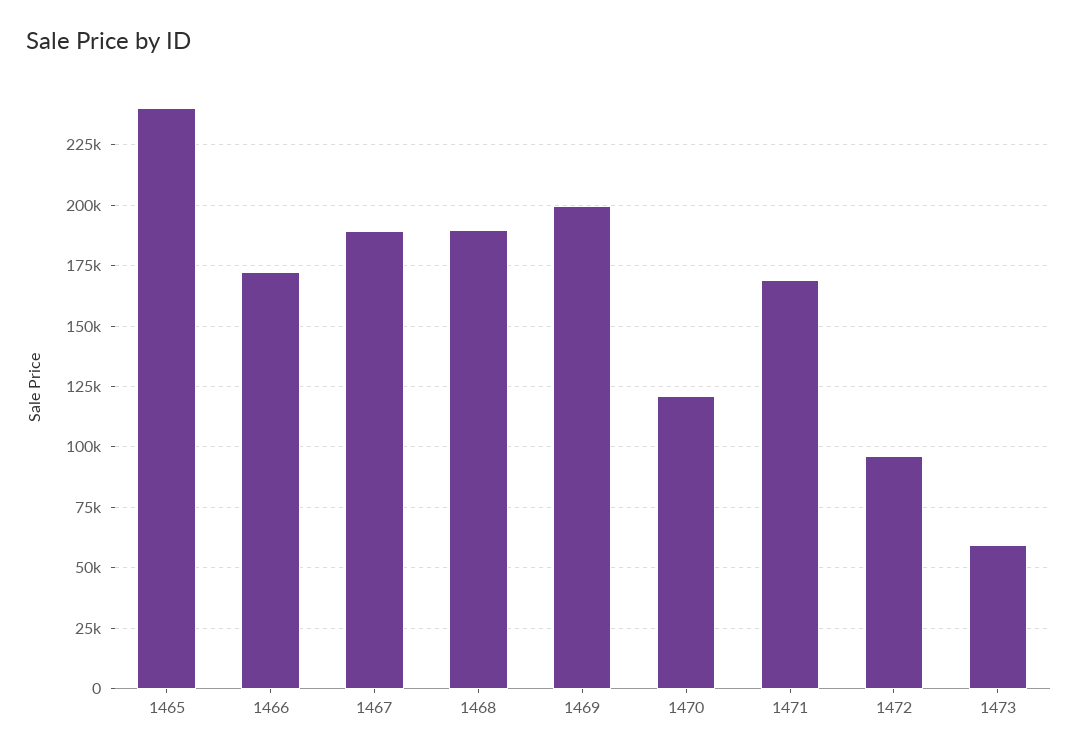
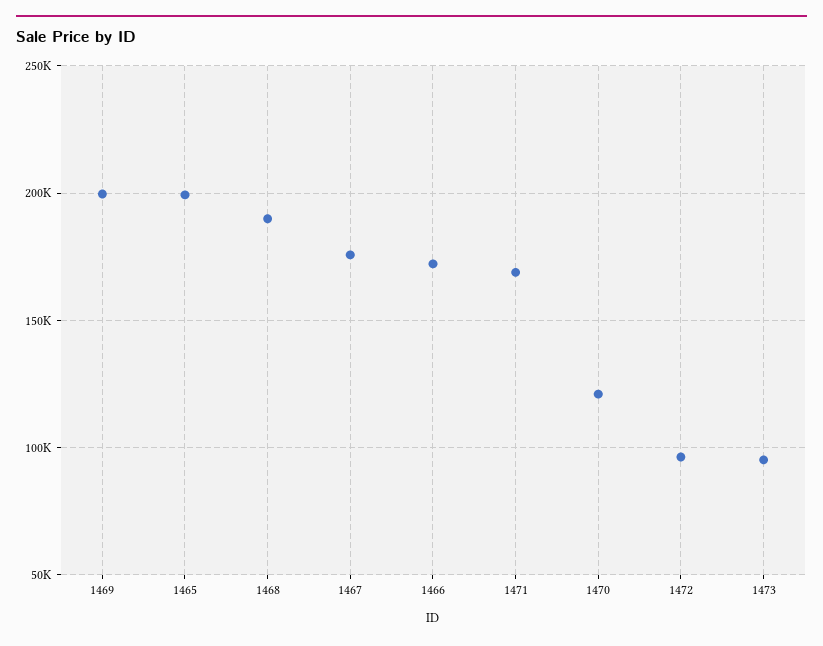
  {
-   "1465": 240000,
+   "1465": 200000,
    "1466": 172500,
-   "1467": 190000,
+   "1467": 175000,
    "1468": 190000,
    "1469": 200000,
    "1470": 120000,
    "1471": 170000,
    "1472": 95000,
-   "1473": 60000
+   "1473": 95000
  }

